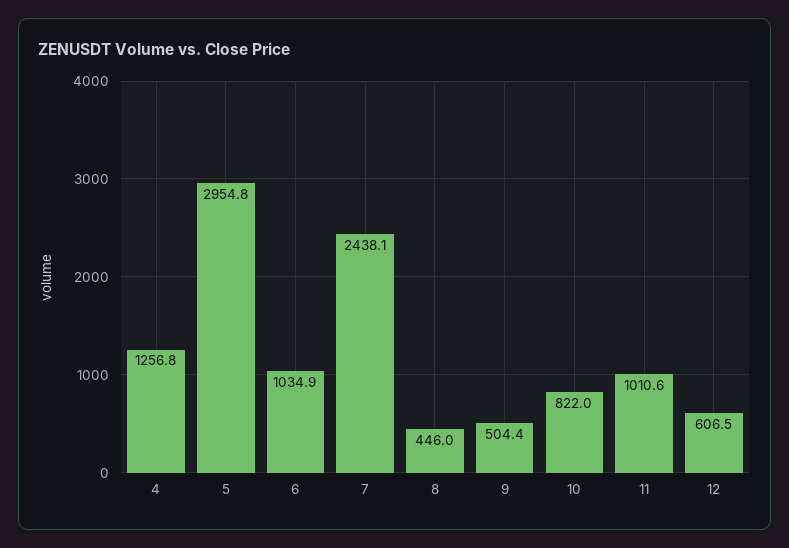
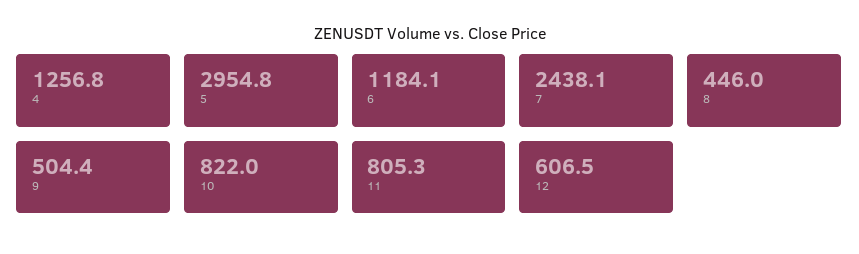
  {
    "4": 1256.8,
    "5": 2954.8,
-   "6": 1034.9,
+   "6": 1184.1,
    "7": 2438.1,
    "8": 446,
    "9": 504.4,
    "10": 822,
-   "11": 1010.6,
+   "11": 805.3,
    "12": 606.5
  }

